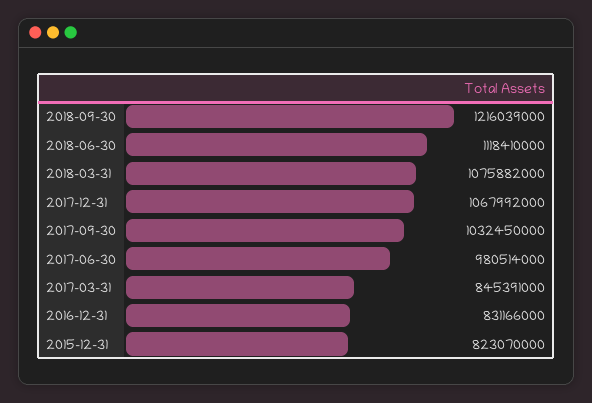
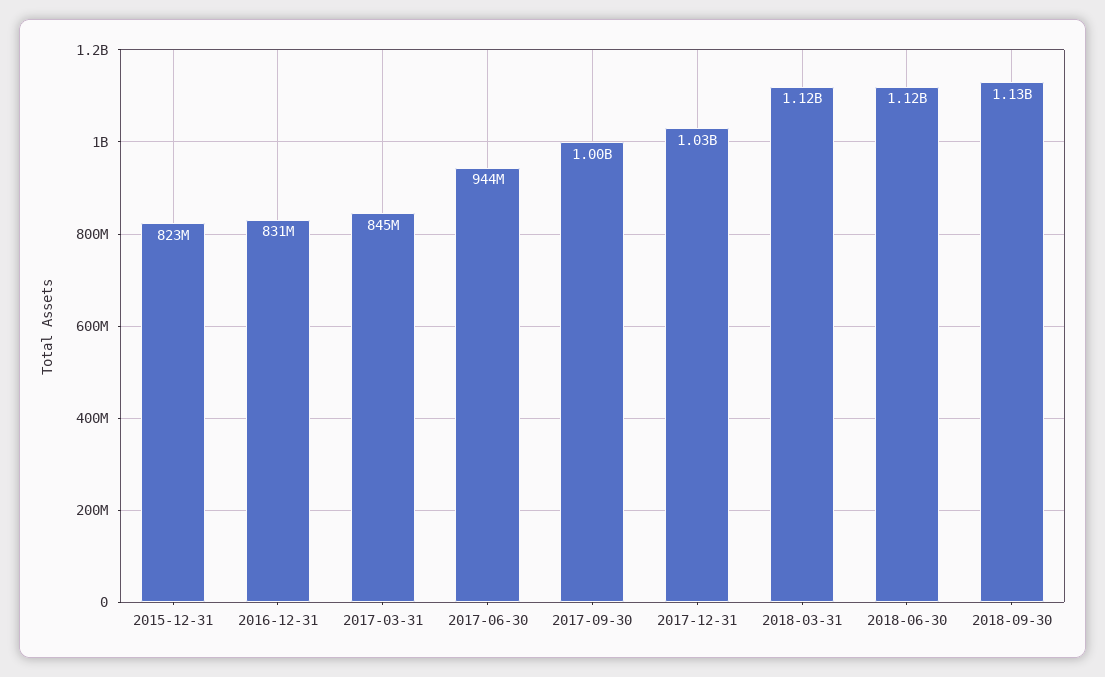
  {
-   "2018-09-30": 1216039000,
+   "2018-09-30": 1130000000,
    "2018-06-30": 1118410000,
-   "2018-03-31": 1075882000,
+   "2018-03-31": 1120000000,
-   "2017-12-31": 1067992000,
+   "2017-12-31": 1030000000,
-   "2017-09-30": 1032450000,
+   "2017-09-30": 1000000000,
-   "2017-06-30": 980514000,
+   "2017-06-30": 944000000,
    "2017-03-31": 845391000,
    "2016-12-31": 831166000,
    "2015-12-31": 823070000
  }

